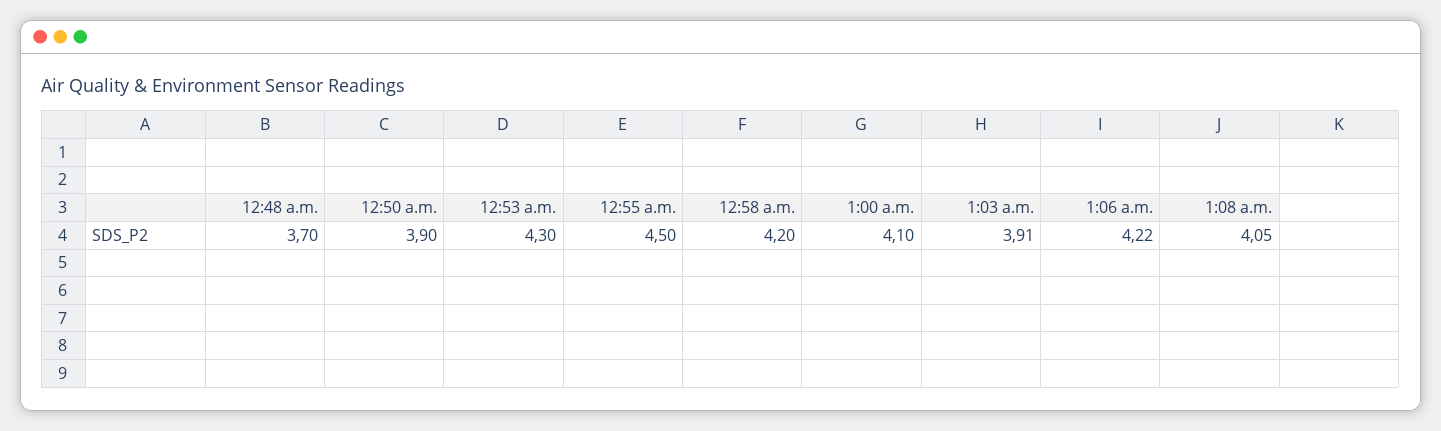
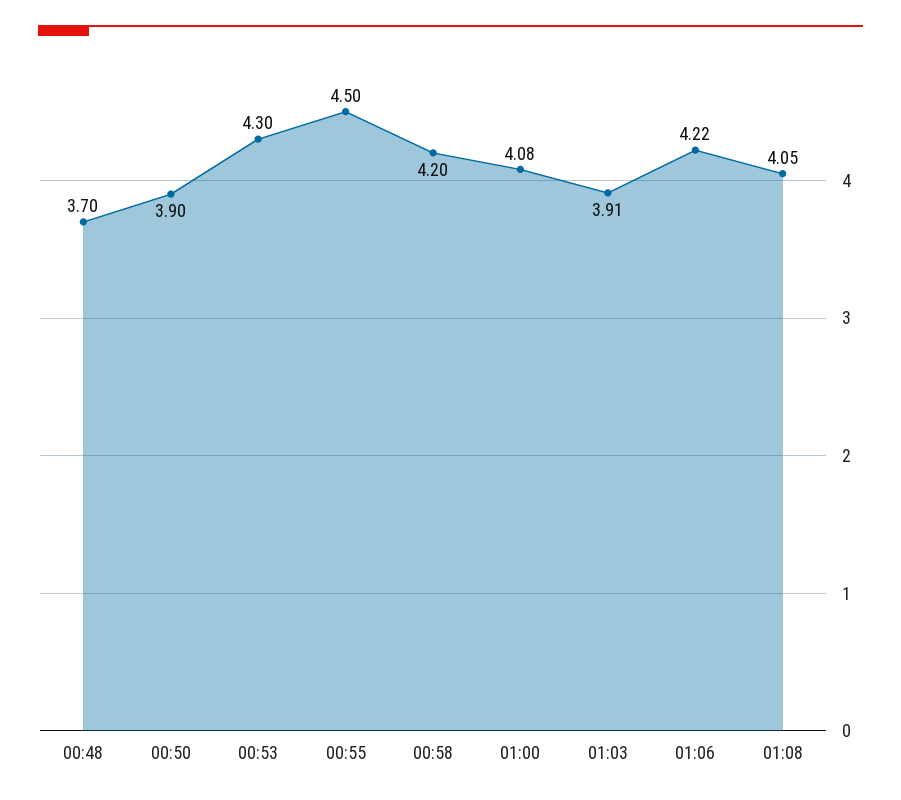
  {
    "12:48 a.m.": 3.7,
    "12:50 a.m.": 3.9,
    "12:53 a.m.": 4.3,
    "12:55 a.m.": 4.5,
    "12:58 a.m.": 4.2,
-   "1:00 a.m.": 4.1,
+   "1:00 a.m.": 4.08,
    "1:03 a.m.": 3.91,
    "1:06 a.m.": 4.22,
    "1:08 a.m.": 4.05
  }

